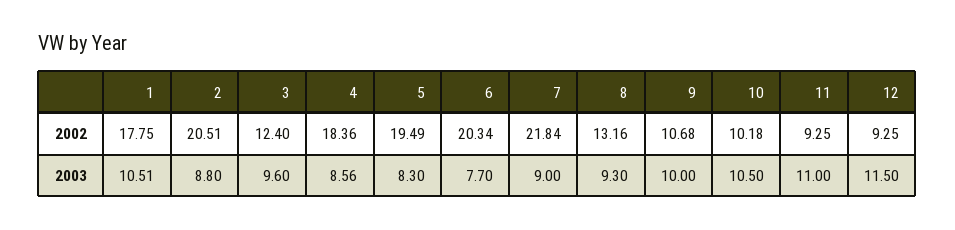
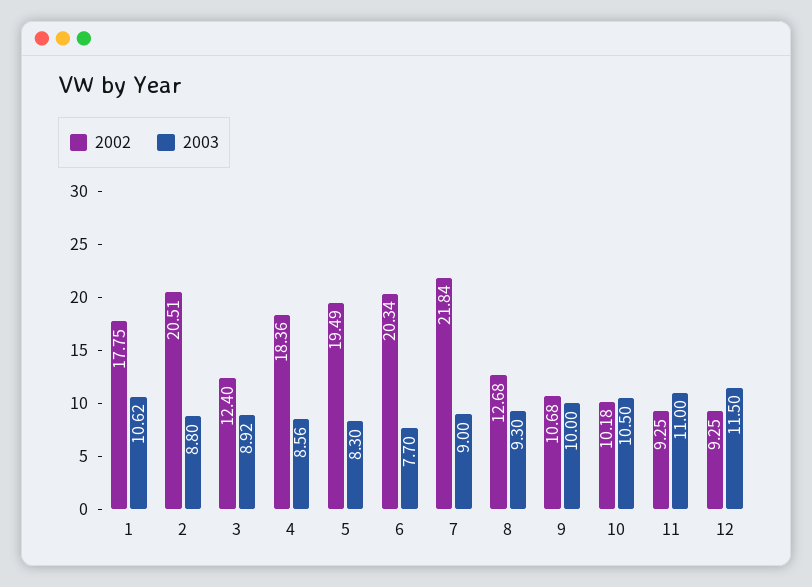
  {
    "2002": {
      "1": 17.75,
      "2": 20.51,
      "3": 12.4,
      "4": 18.36,
      "5": 19.49,
      "6": 20.34,
      "7": 21.84,
-     "8": 13.16,
+     "8": 12.68,
      "9": 10.68,
      "10": 10.18,
      "11": 9.25,
      "12": 9.25
    },
    "2003": {
-     "1": 10.51,
+     "1": 10.62,
      "2": 8.8,
-     "3": 9.6,
+     "3": 8.92,
      "4": 8.56,
      "5": 8.3,
      "6": 7.7,
      "7": 9,
      "8": 9.3,
      "9": 10,
      "10": 10.5,
      "11": 11,
      "12": 11.5
    }
  }

